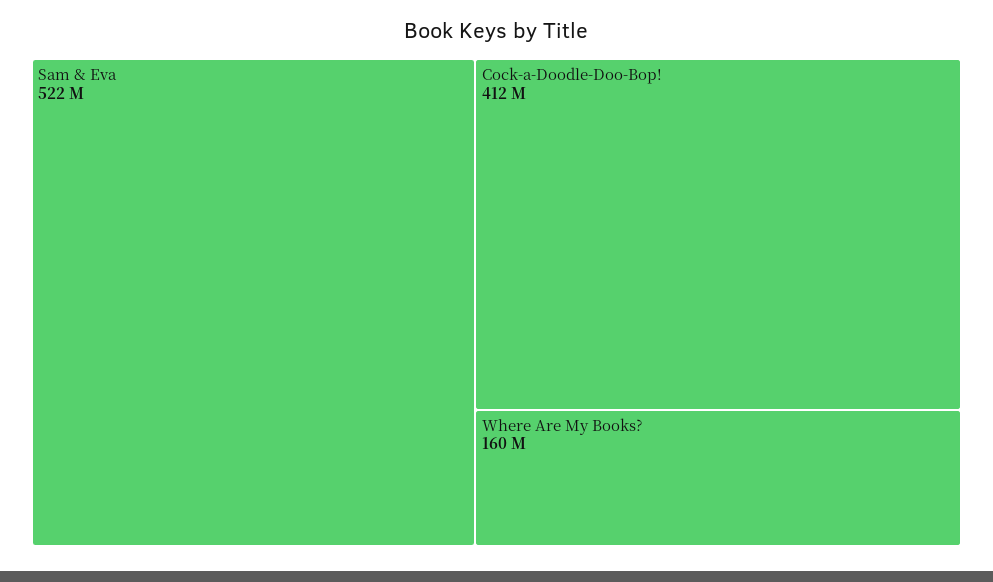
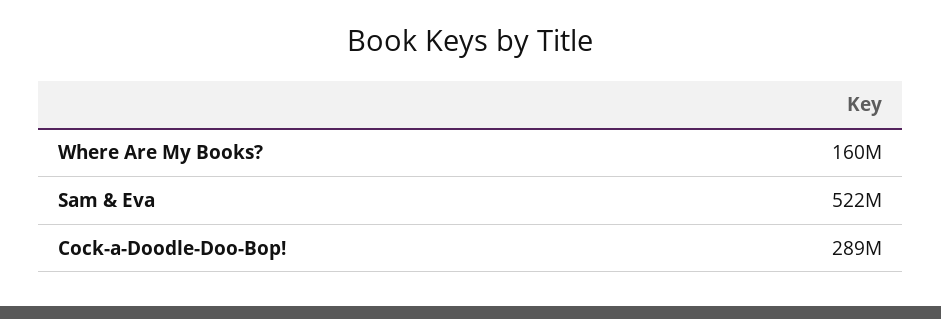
  {
    "Sam & Eva": 522000000,
-   "Cock-a-Doodle-Doo-Bop!": 412000000,
+   "Cock-a-Doodle-Doo-Bop!": 289000000,
    "Where Are My Books?": 160000000
  }

